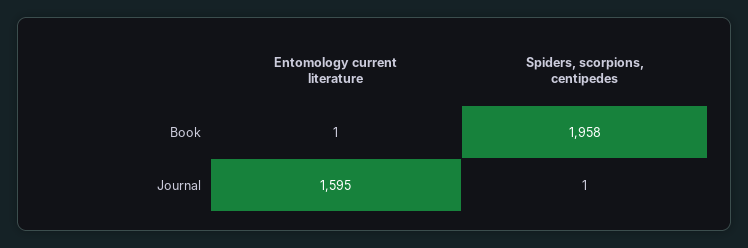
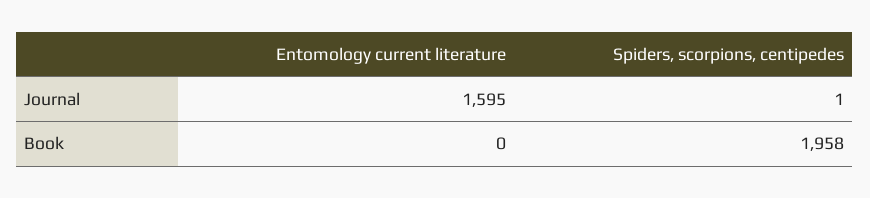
  {
    "Entomology current literature": {
-     "Book": 1,
+     "Book": 0,
      "Journal": 1595
    },
    "Spiders, scorpions, centipedes": {
      "Book": 1958,
      "Journal": 1
    }
  }

